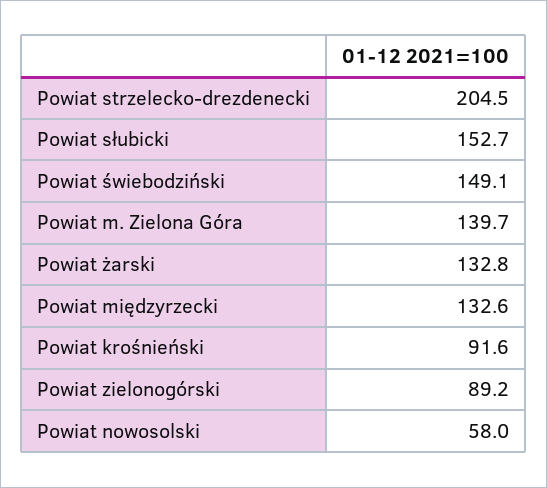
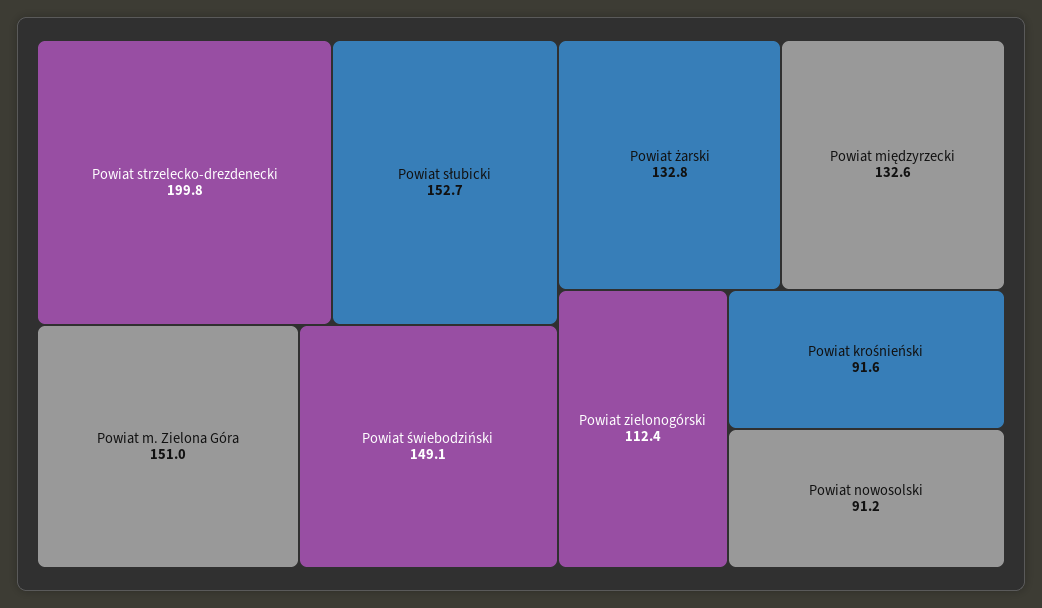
  {
-   "Powiat strzelecko-drezdenecki": 204.5,
+   "Powiat strzelecko-drezdenecki": 199.8,
    "Powiat słubicki": 152.7,
    "Powiat świebodziński": 149.1,
-   "Powiat m. Zielona Góra": 139.7,
+   "Powiat m. Zielona Góra": 151,
    "Powiat żarski": 132.8,
    "Powiat międzyrzecki": 132.6,
    "Powiat krośnieński": 91.6,
-   "Powiat zielonogórski": 89.2,
+   "Powiat zielonogórski": 112.4,
-   "Powiat nowosolski": 58
+   "Powiat nowosolski": 91.2
  }

